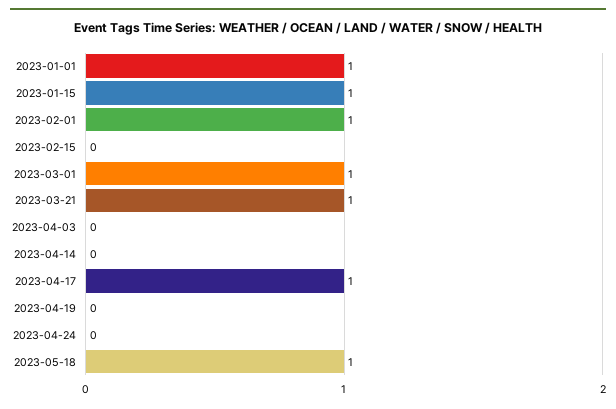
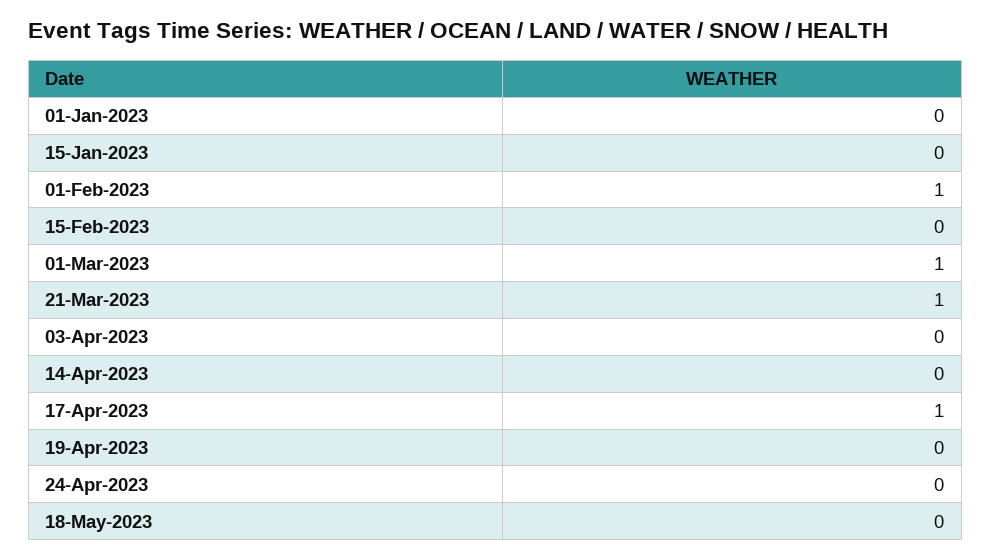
  {
-   "2023-01-01": 1,
+   "2023-01-01": 0,
-   "2023-01-15": 1,
+   "2023-01-15": 0,
    "2023-02-01": 1,
    "2023-02-15": 0,
    "2023-03-01": 1,
    "2023-03-21": 1,
    "2023-04-03": 0,
    "2023-04-14": 0,
    "2023-04-17": 1,
    "2023-04-19": 0,
    "2023-04-24": 0,
-   "2023-05-18": 1
+   "2023-05-18": 0
  }

